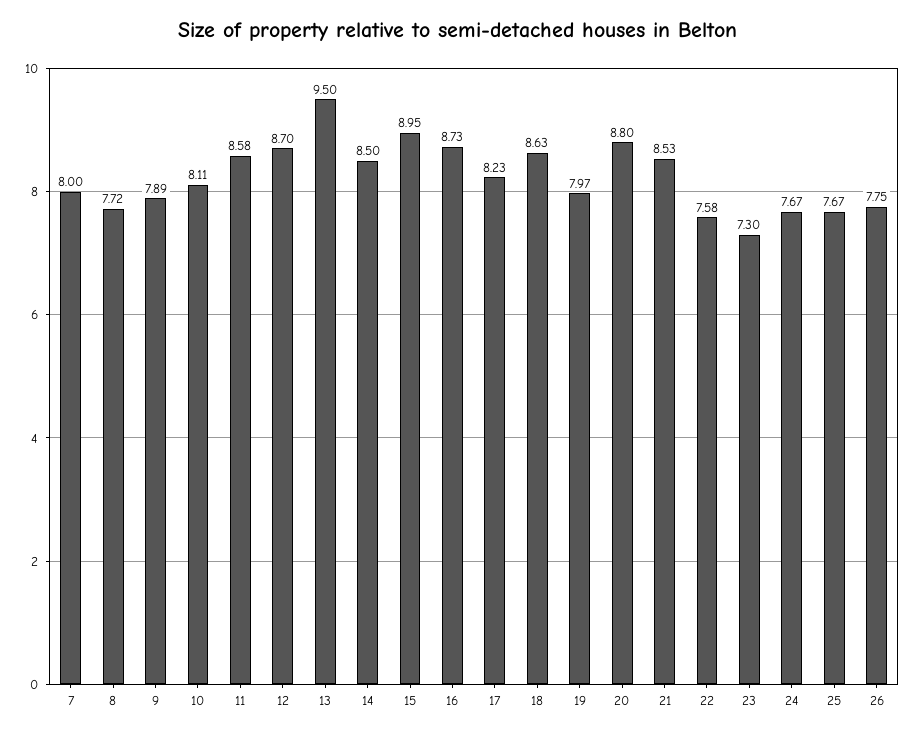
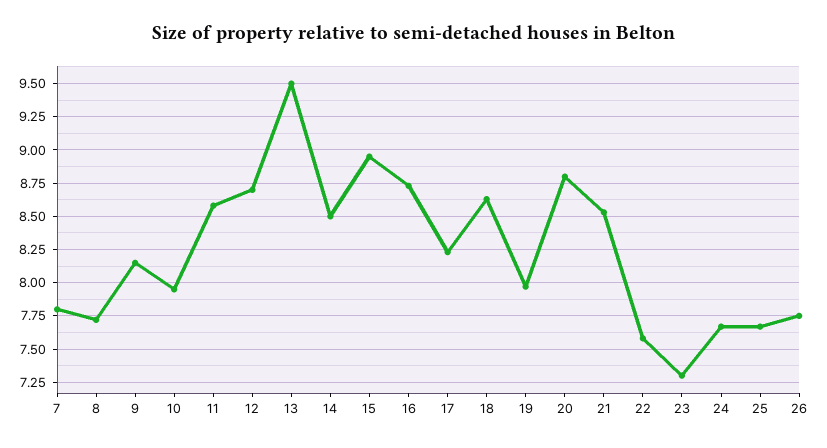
  {
-   "7": 8,
+   "7": 7.8,
    "8": 7.72,
-   "9": 7.89,
+   "9": 8.15,
-   "10": 8.11,
+   "10": 7.95,
    "11": 8.58,
    "12": 8.7,
    "13": 9.5,
    "14": 8.5,
    "15": 8.95,
    "16": 8.73,
    "17": 8.23,
    "18": 8.63,
    "19": 7.97,
    "20": 8.8,
    "21": 8.53,
    "22": 7.58,
    "23": 7.3,
    "24": 7.67,
    "25": 7.67,
    "26": 7.75
  }

